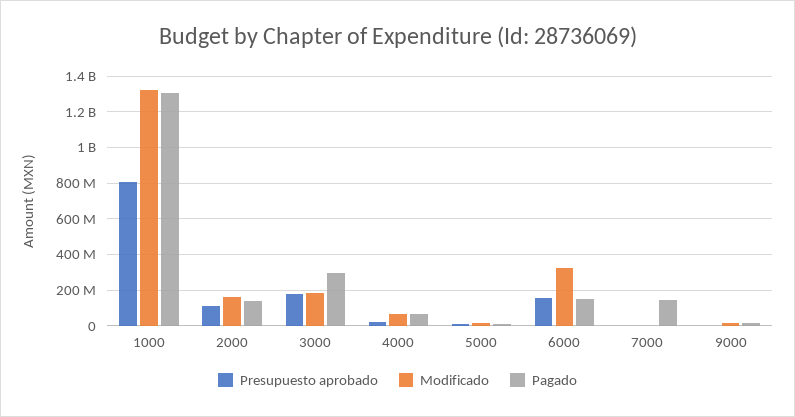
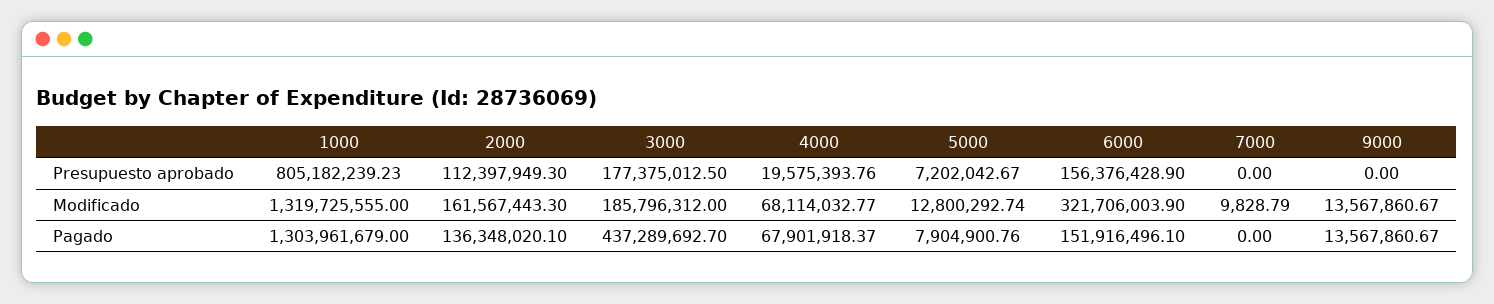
  {
    "Presupuesto aprobado": {
      "1000": 805182239.23,
      "2000": 112397949.3,
      "3000": 177375012.5,
      "4000": 19575393.76,
      "5000": 7202042.67,
      "6000": 156376428.9,
      "7000": 0,
      "9000": 0
    },
    "Modificado": {
      "1000": 1319725555,
      "2000": 161567443.3,
      "3000": 185796312,
      "4000": 68114032.77,
      "5000": 12800292.74,
      "6000": 321706003.9,
      "7000": 9828.79,
      "9000": 13567860.67
    },
    "Pagado": {
      "1000": 1303961679,
      "2000": 136348020.1,
-     "3000": 300000000,
+     "3000": 437289692.7,
      "4000": 67901918.37,
      "5000": 7904900.76,
      "6000": 151916496.1,
-     "7000": 150000000,
+     "7000": 0,
      "9000": 13567860.67
    }
  }

